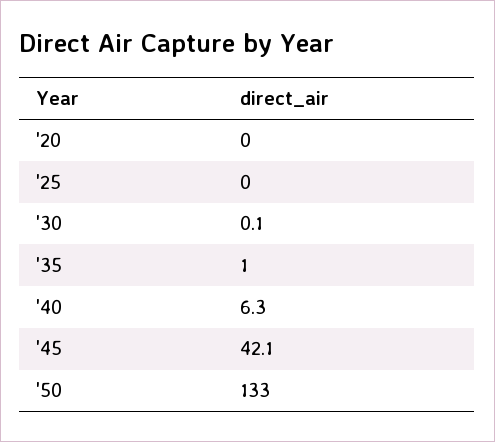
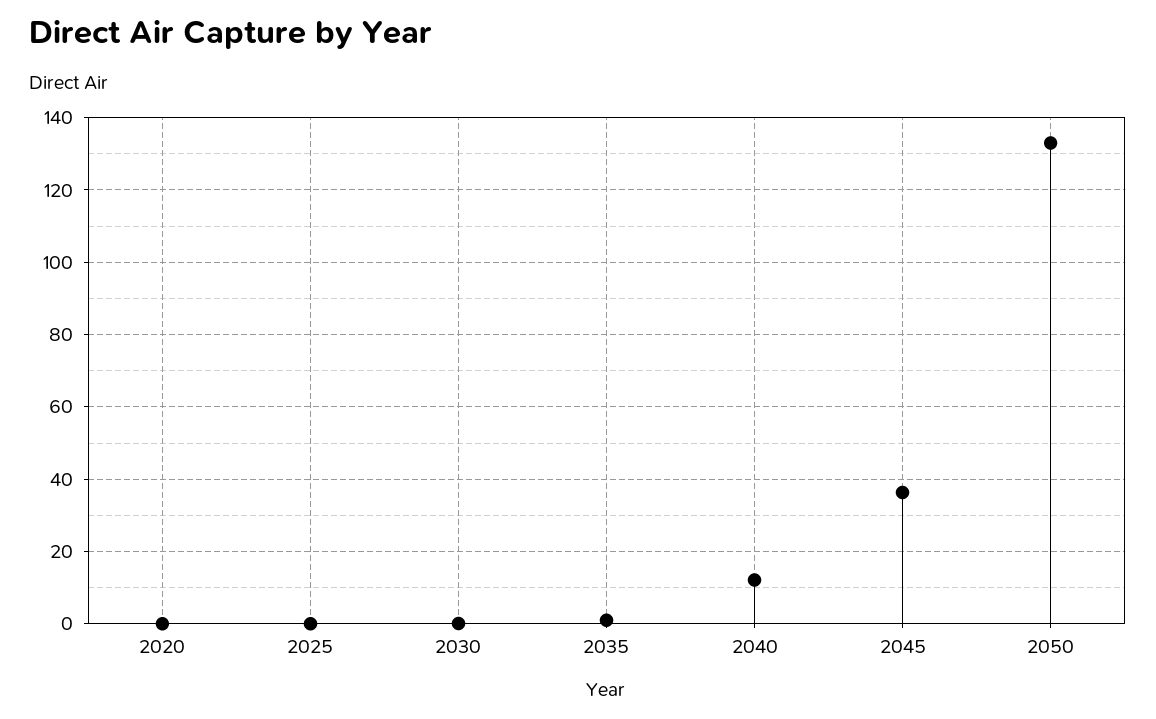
  {
    "'20": 0,
    "'25": 0,
    "'30": 0.1,
    "'35": 1,
-   "'40": 6.3,
+   "'40": 12,
-   "'45": 42.1,
+   "'45": 36,
    "'50": 133
  }

